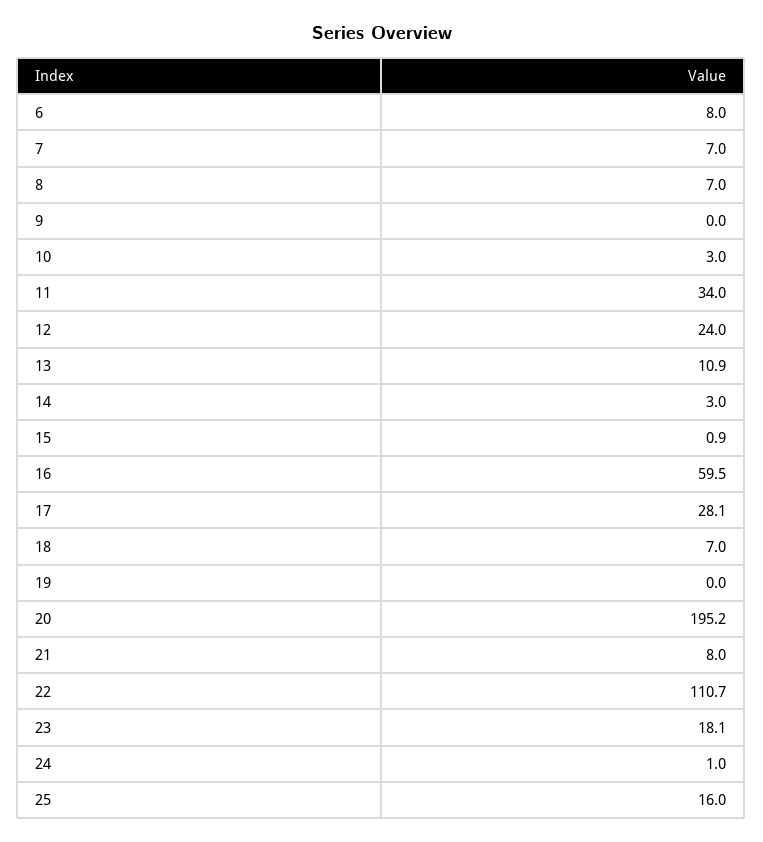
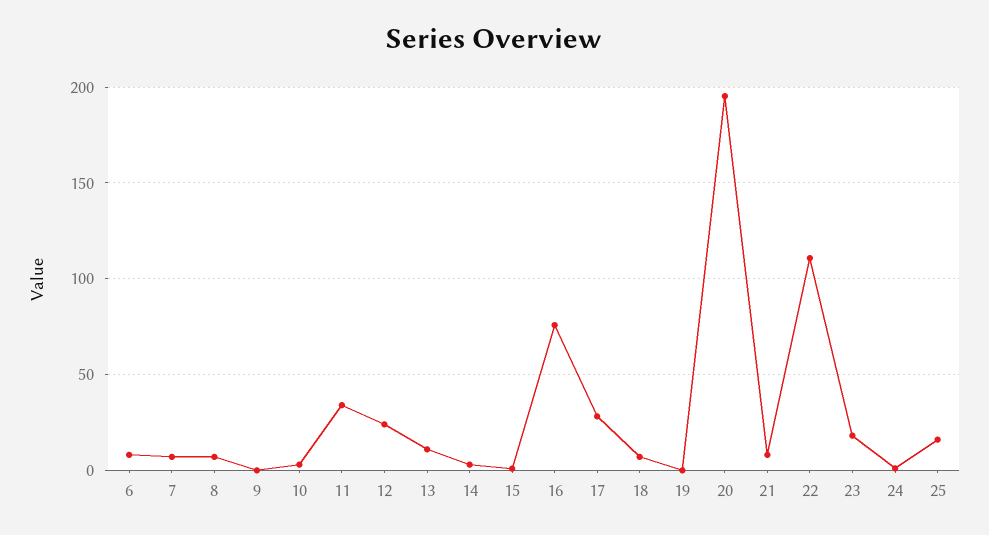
  {
    "6": 8,
    "7": 7,
    "8": 7,
    "9": 0,
    "10": 3,
    "11": 34,
    "12": 24,
    "13": 10.9,
    "14": 3,
    "15": 0.9,
-   "16": 59.5,
+   "16": 75,
    "17": 28.1,
    "18": 7,
    "19": 0,
    "20": 195.2,
    "21": 8,
    "22": 110.7,
    "23": 18.1,
    "24": 1,
    "25": 16
  }

